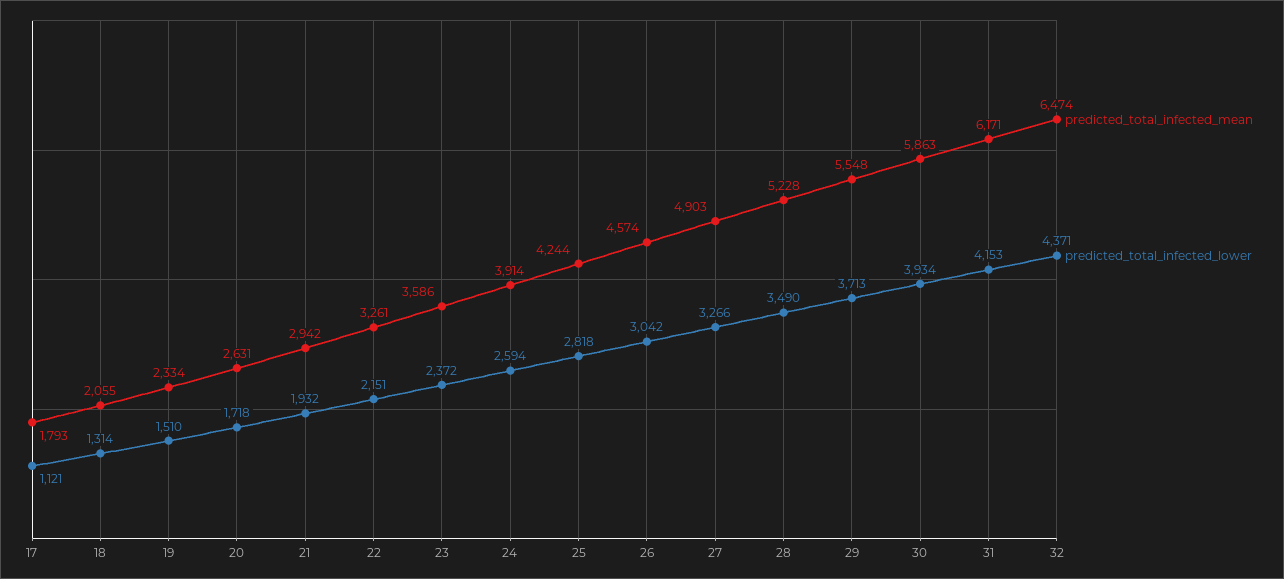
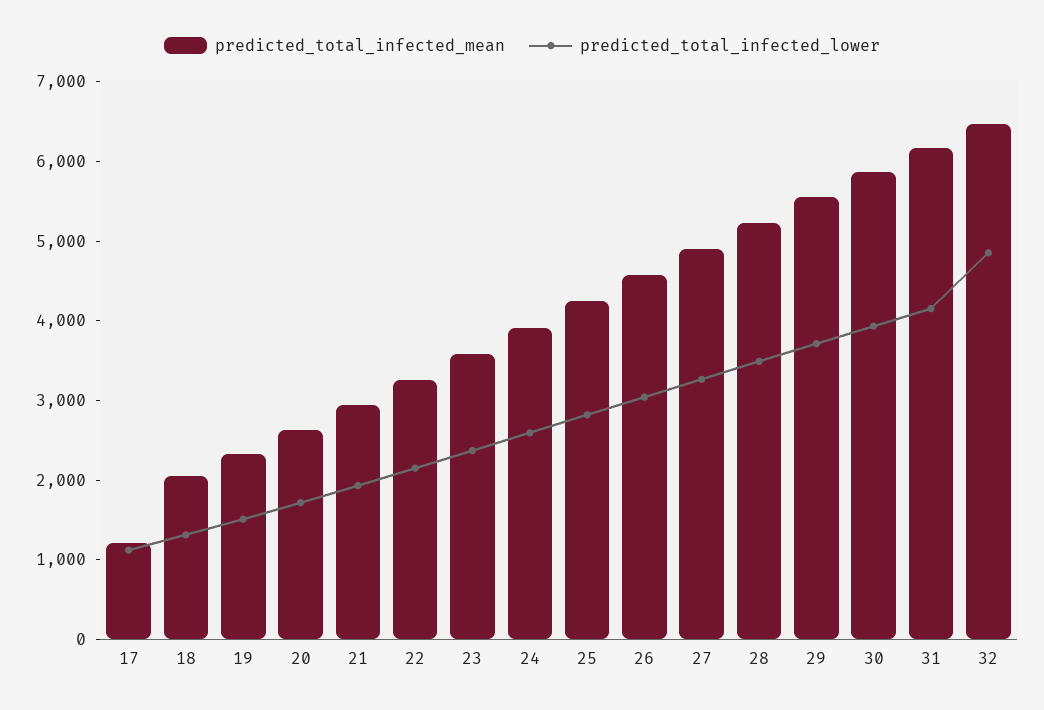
  {
    "predicted_total_infected_mean": {
-     "17": 1793,
+     "17": 1200,
      "18": 2055,
      "19": 2334,
      "20": 2631,
      "21": 2942,
      "22": 3261,
      "23": 3586,
      "24": 3914,
      "25": 4244,
      "26": 4574,
      "27": 4903,
      "28": 5228,
      "29": 5548,
      "30": 5863,
      "31": 6171,
      "32": 6474
    },
    "predicted_total_infected_lower": {
      "17": 1121,
      "18": 1314,
      "19": 1510,
      "20": 1718,
      "21": 1932,
      "22": 2151,
      "23": 2372,
      "24": 2594,
      "25": 2818,
      "26": 3042,
      "27": 3266,
      "28": 3490,
      "29": 3713,
      "30": 3934,
      "31": 4153,
-     "32": 4371
+     "32": 4800
    }
  }

